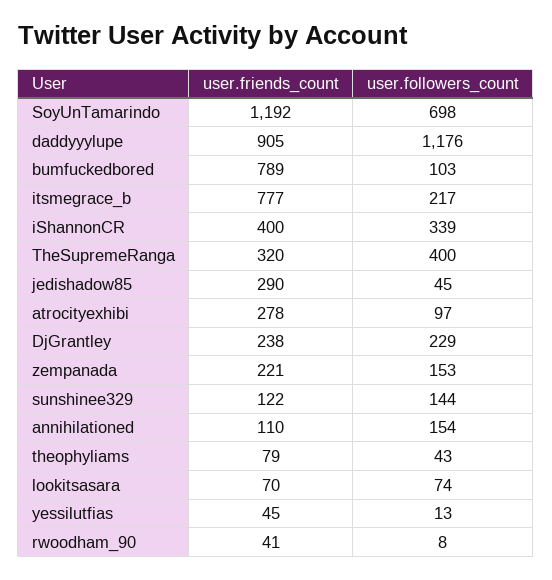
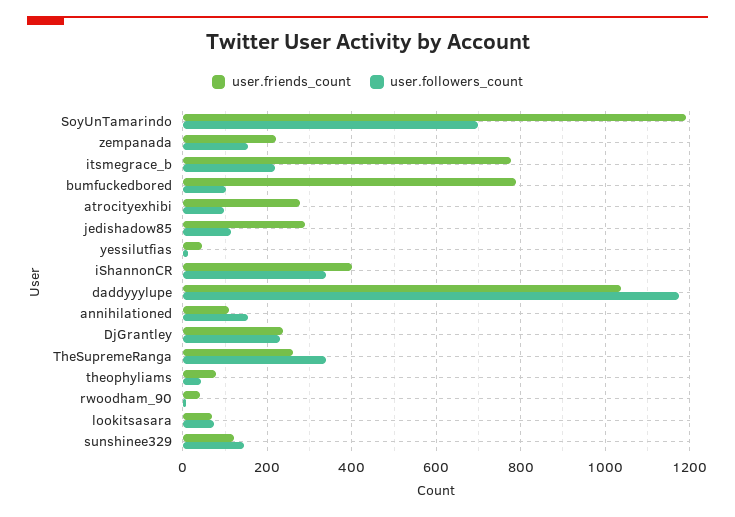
  {
    "user.friends_count": {
      "SoyUnTamarindo": 1192,
-     "daddyyylupe": 905,
+     "daddyyylupe": 1040,
      "bumfuckedbored": 789,
      "itsmegrace_b": 777,
      "iShannonCR": 400,
-     "TheSupremeRanga": 320,
+     "TheSupremeRanga": 260,
      "jedishadow85": 290,
      "atrocityexhibi": 278,
      "DjGrantley": 238,
      "zempanada": 221,
      "sunshinee329": 122,
      "annihilationed": 110,
      "theophyliams": 79,
      "lookitsasara": 70,
      "yessilutfias": 45,
      "rwoodham_90": 41
    },
    "user.followers_count": {
      "SoyUnTamarindo": 698,
      "daddyyylupe": 1176,
      "bumfuckedbored": 103,
      "itsmegrace_b": 217,
      "iShannonCR": 339,
-     "TheSupremeRanga": 400,
+     "TheSupremeRanga": 340,
-     "jedishadow85": 45,
+     "jedishadow85": 120,
      "atrocityexhibi": 97,
      "DjGrantley": 229,
      "zempanada": 153,
      "sunshinee329": 144,
      "annihilationed": 154,
      "theophyliams": 43,
      "lookitsasara": 74,
      "yessilutfias": 13,
      "rwoodham_90": 8
    }
  }

